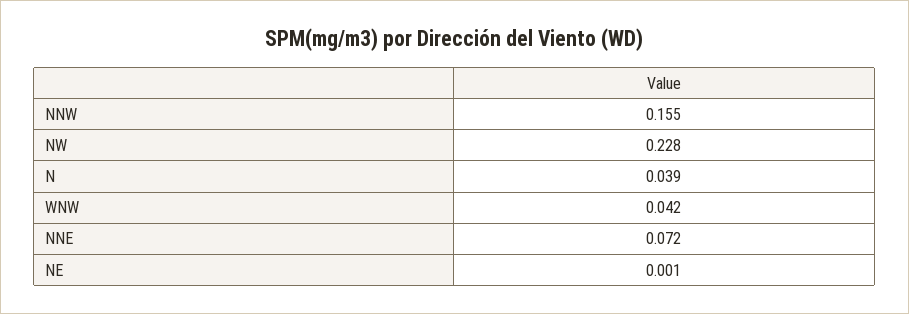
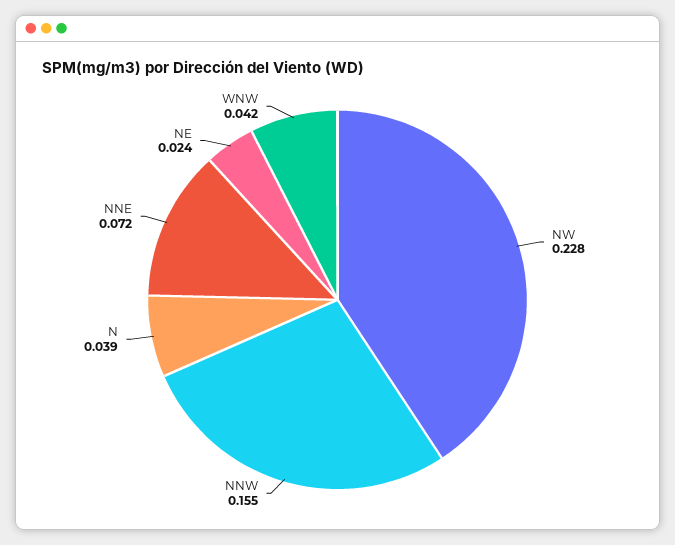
  {
    "NNW": 0.155,
    "NW": 0.228,
    "N": 0.039,
    "WNW": 0.042,
    "NNE": 0.072,
-   "NE": 0.001
+   "NE": 0.024
  }

